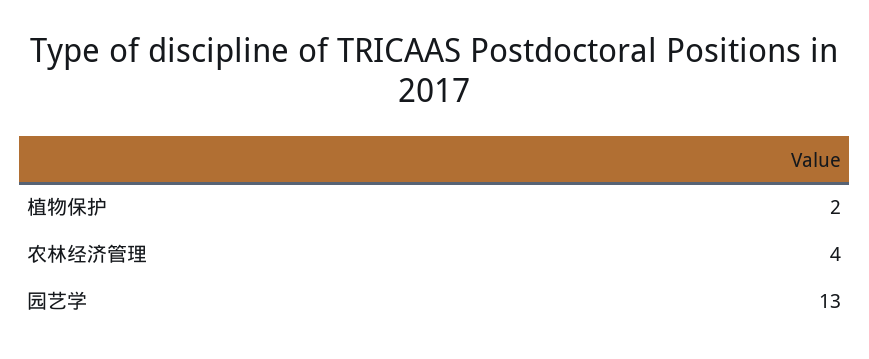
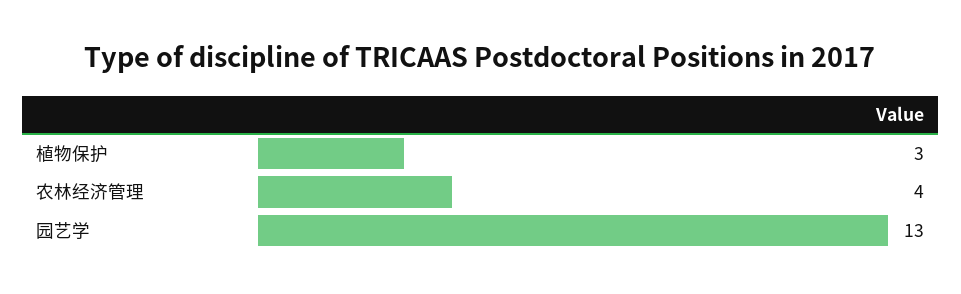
  {
-   "植物保护": 2,
+   "植物保护": 3,
    "农林经济管理": 4,
    "园艺学": 13
  }

